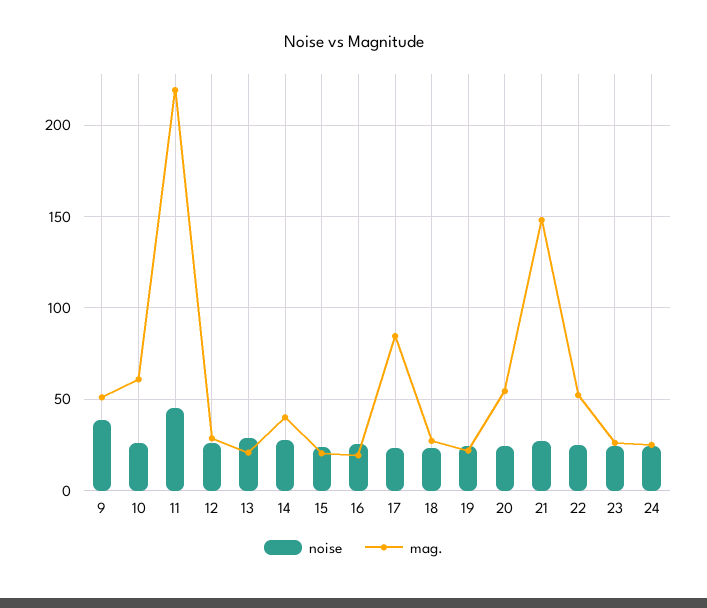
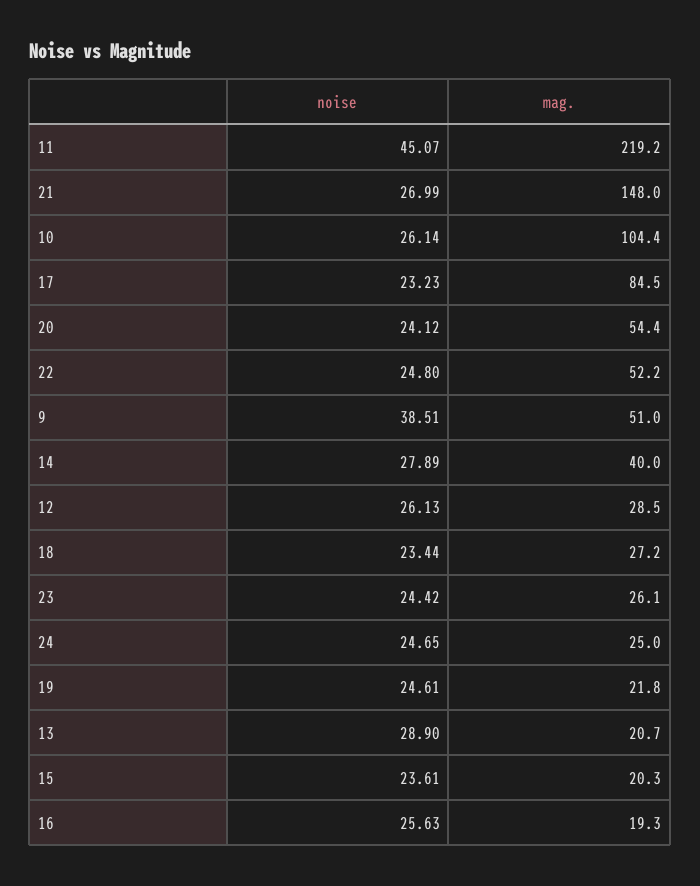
  {
    "noise": {
      "9": 38.51,
      "10": 26.14,
      "11": 45.07,
      "12": 26.13,
      "13": 28.9,
      "14": 27.89,
      "15": 23.61,
      "16": 25.63,
      "17": 23.23,
      "18": 23.44,
      "19": 24.61,
      "20": 24.12,
      "21": 26.99,
      "22": 24.8,
      "23": 24.42,
      "24": 24.65
    },
    "mag.": {
      "9": 51,
-     "10": 60,
+     "10": 104.4,
      "11": 219.2,
      "12": 28.5,
      "13": 20.7,
      "14": 40,
      "15": 20.3,
      "16": 19.3,
      "17": 84.5,
      "18": 27.2,
      "19": 21.8,
      "20": 54.4,
      "21": 148,
      "22": 52.2,
      "23": 26.1,
      "24": 25
    }
  }

